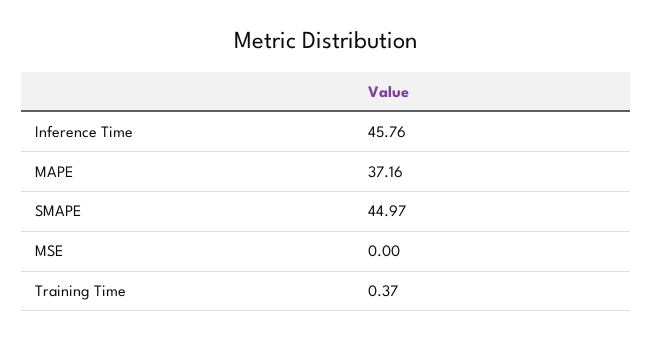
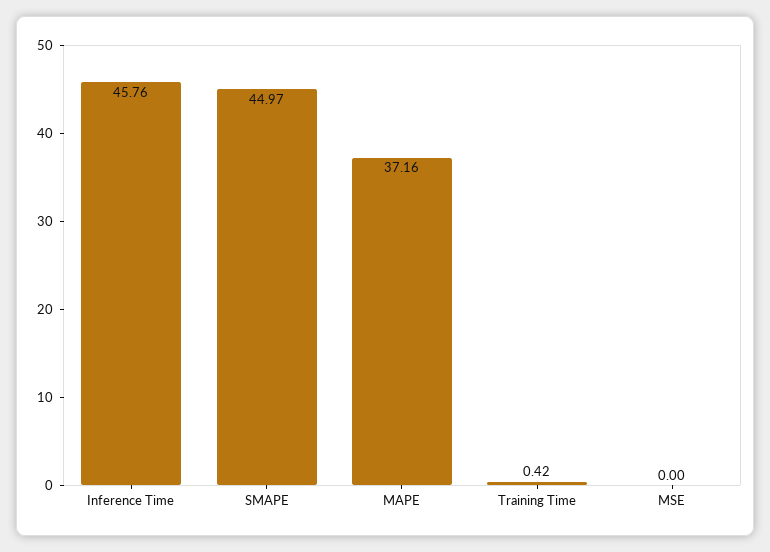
  {
    "Inference Time": 45.76,
    "MAPE": 37.16,
    "SMAPE": 44.97,
    "MSE": 0,
-   "Training Time": 0.37
+   "Training Time": 0.42
  }

